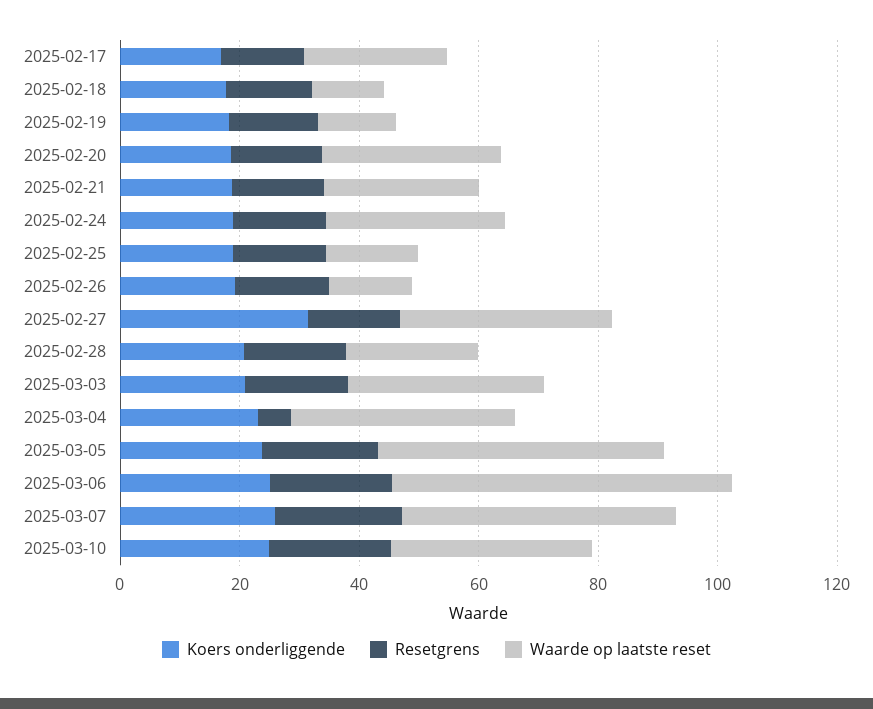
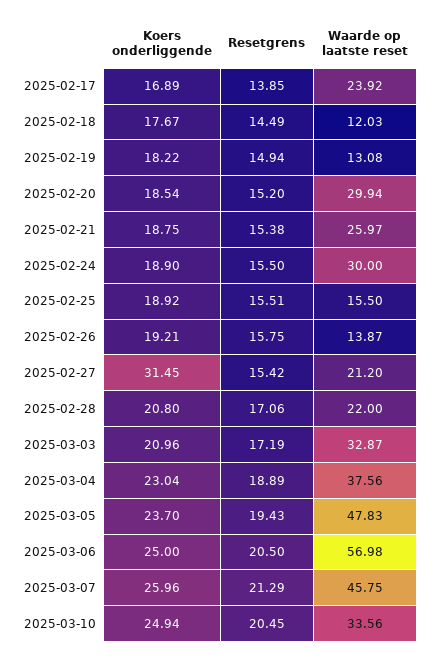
  {
    "Koers onderliggende": {
      "2025-02-17": 16.89,
      "2025-02-18": 17.67,
      "2025-02-19": 18.22,
      "2025-02-20": 18.54,
      "2025-02-21": 18.75,
      "2025-02-24": 18.9,
      "2025-02-25": 18.92,
      "2025-02-26": 19.21,
      "2025-02-27": 31.45,
      "2025-02-28": 20.8,
      "2025-03-03": 20.96,
      "2025-03-04": 23.04,
      "2025-03-05": 23.7,
      "2025-03-06": 25,
      "2025-03-07": 25.96,
      "2025-03-10": 24.94
    },
    "Resetgrens": {
      "2025-02-17": 13.85,
      "2025-02-18": 14.49,
      "2025-02-19": 14.94,
      "2025-02-20": 15.2,
      "2025-02-21": 15.38,
      "2025-02-24": 15.5,
      "2025-02-25": 15.51,
      "2025-02-26": 15.75,
      "2025-02-27": 15.42,
      "2025-02-28": 17.06,
      "2025-03-03": 17.19,
-     "2025-03-04": 5,
+     "2025-03-04": 18.89,
      "2025-03-05": 19.43,
      "2025-03-06": 20.5,
      "2025-03-07": 21.29,
      "2025-03-10": 20.45
    },
    "Waarde op laatste reset": {
      "2025-02-17": 23.92,
      "2025-02-18": 12.03,
      "2025-02-19": 13.08,
      "2025-02-20": 29.94,
      "2025-02-21": 25.97,
      "2025-02-24": 30,
      "2025-02-25": 15.5,
      "2025-02-26": 13.87,
-     "2025-02-27": 35,
+     "2025-02-27": 21.2,
      "2025-02-28": 22,
      "2025-03-03": 32.87,
      "2025-03-04": 37.56,
      "2025-03-05": 47.83,
      "2025-03-06": 56.98,
      "2025-03-07": 45.75,
      "2025-03-10": 33.56
    }
  }

